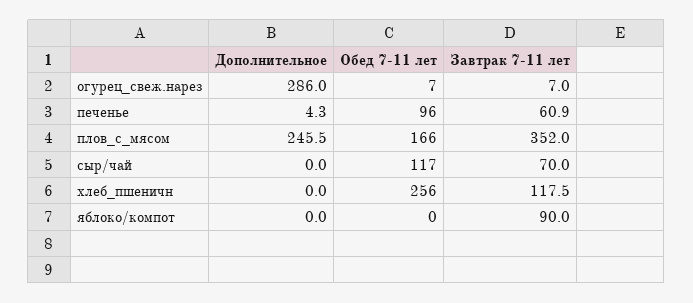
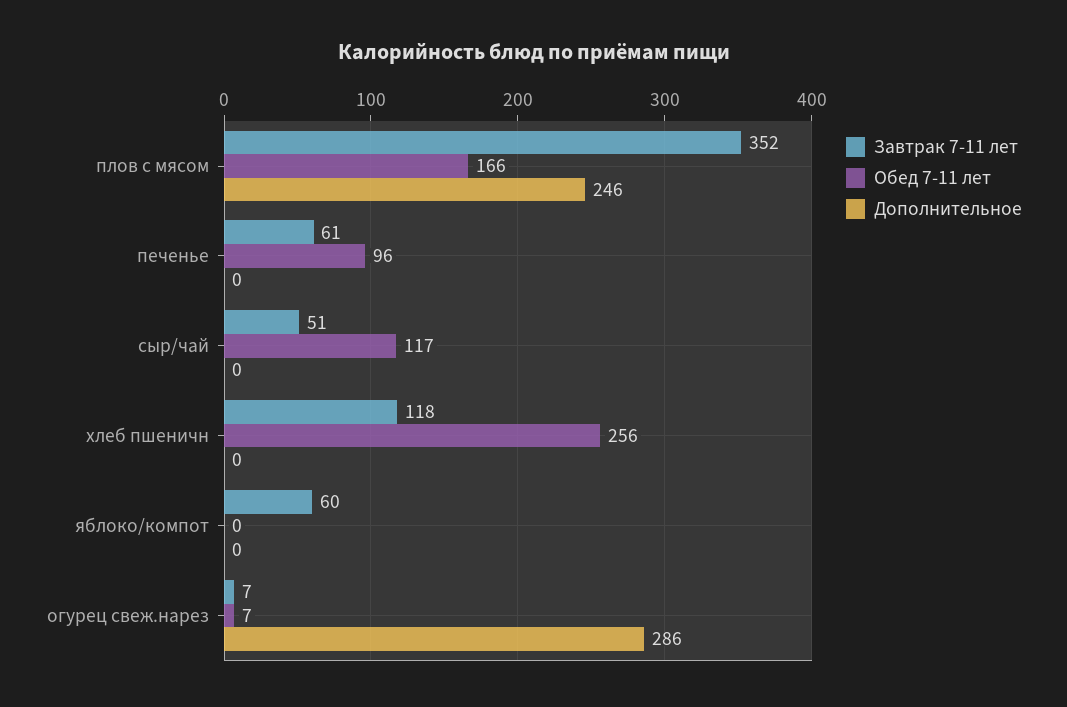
  {
    "Дополнительное": {
      "огурец_свеж.нарез": 286,
-     "печенье": 4.3,
+     "печенье": 0,
      "плов_с_мясом": 245.5,
      "сыр/чай": 0,
      "хлеб_пшеничн": 0,
      "яблоко/компот": 0
    },
    "Обед 7-11 лет": {
      "огурец_свеж.нарез": 7,
      "печенье": 96,
      "плов_с_мясом": 166,
      "сыр/чай": 117,
      "хлеб_пшеничн": 256,
      "яблоко/компот": 0
    },
    "Завтрак 7-11 лет": {
      "огурец_свеж.нарез": 7,
      "печенье": 60.9,
      "плов_с_мясом": 352,
-     "сыр/чай": 70,
+     "сыр/чай": 51,
      "хлеб_пшеничн": 117.5,
-     "яблоко/компот": 90
+     "яблоко/компот": 60
    }
  }

